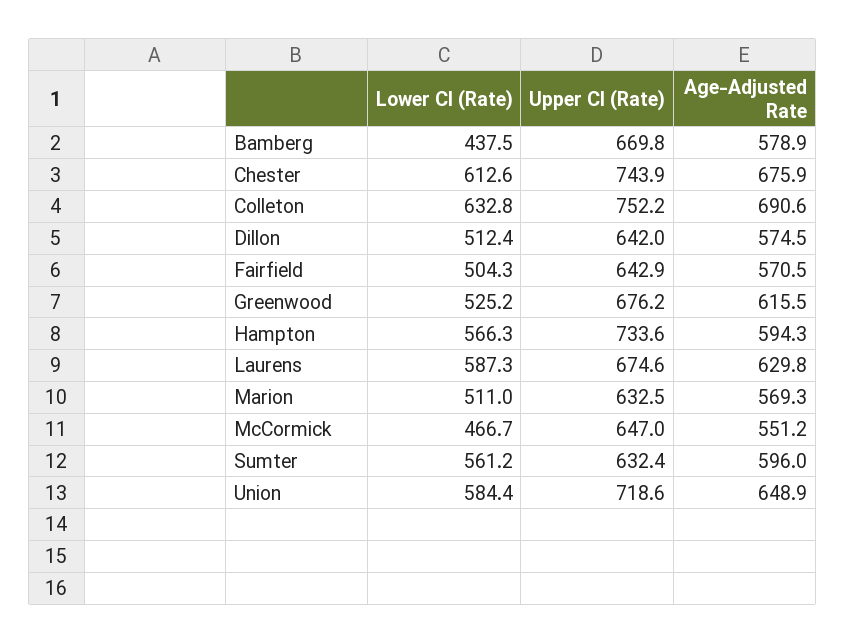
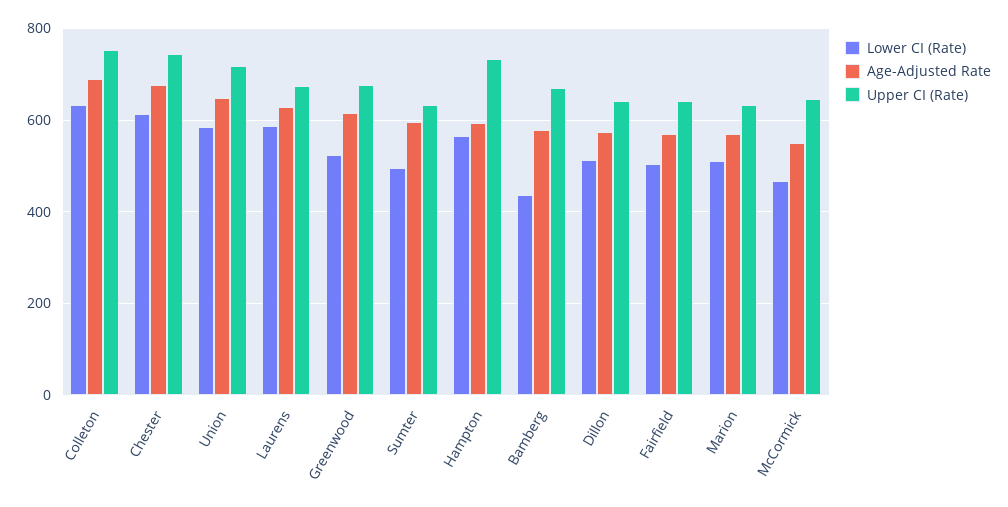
  {
    "Lower CI (Rate)": {
      "Bamberg": 437.5,
      "Chester": 612.6,
      "Colleton": 632.8,
      "Dillon": 512.4,
      "Fairfield": 504.3,
      "Greenwood": 525.2,
      "Hampton": 566.3,
      "Laurens": 587.3,
      "Marion": 511,
      "McCormick": 466.7,
-     "Sumter": 561.2,
+     "Sumter": 500,
      "Union": 584.4
    },
    "Upper CI (Rate)": {
      "Bamberg": 669.8,
      "Chester": 743.9,
      "Colleton": 752.2,
      "Dillon": 642,
      "Fairfield": 642.9,
      "Greenwood": 676.2,
      "Hampton": 733.6,
      "Laurens": 674.6,
      "Marion": 632.5,
      "McCormick": 647,
      "Sumter": 632.4,
      "Union": 718.6
    },
    "Age-Adjusted Rate": {
      "Bamberg": 578.9,
      "Chester": 675.9,
      "Colleton": 690.6,
      "Dillon": 574.5,
      "Fairfield": 570.5,
      "Greenwood": 615.5,
      "Hampton": 594.3,
      "Laurens": 629.8,
      "Marion": 569.3,
      "McCormick": 551.2,
      "Sumter": 596,
      "Union": 648.9
    }
  }

